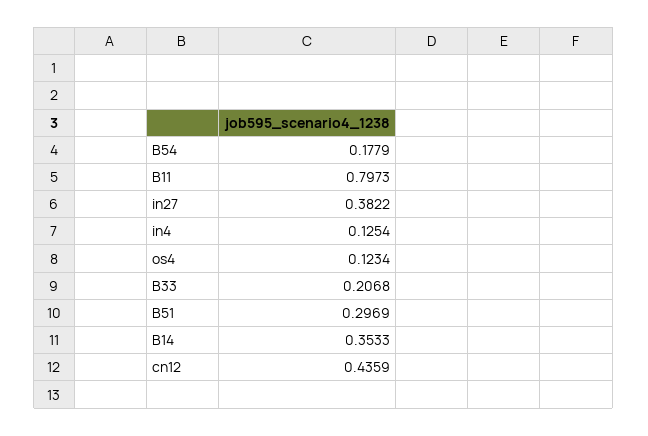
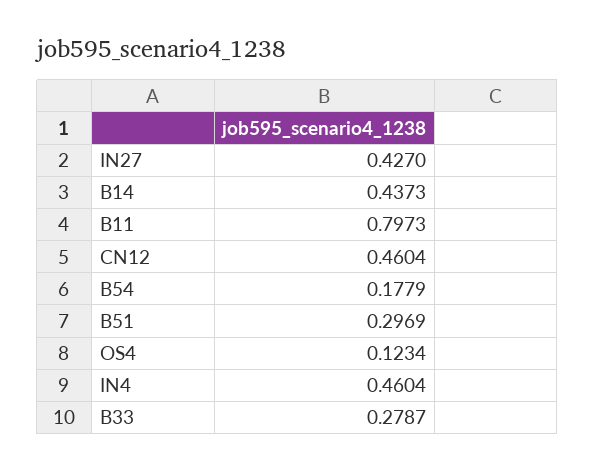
  {
    "B54": 0.1779,
    "B11": 0.7973,
-   "in27": 0.3822,
+   "in27": 0.427,
-   "in4": 0.1254,
+   "in4": 0.4604,
    "os4": 0.1234,
-   "B33": 0.2068,
+   "B33": 0.2787,
    "B51": 0.2969,
-   "B14": 0.3533,
+   "B14": 0.4373,
-   "cn12": 0.4359
+   "cn12": 0.4604
  }

